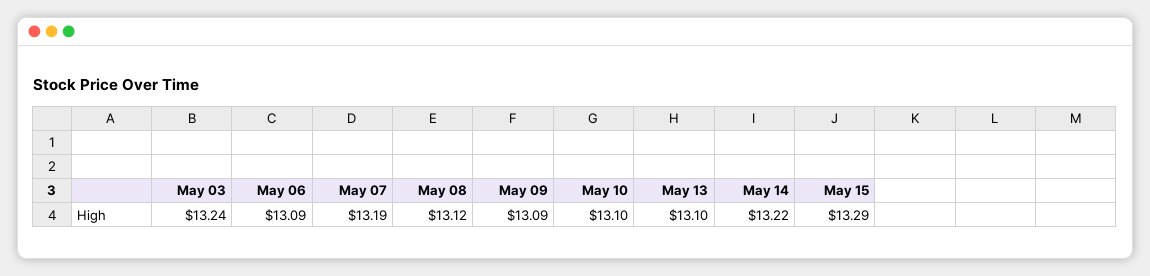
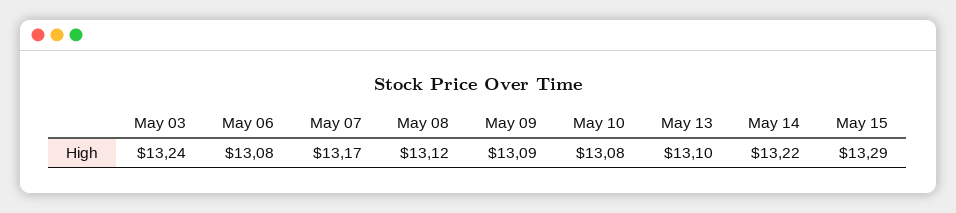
  {
    "May 03": 13.24,
-   "May 06": 13.09,
+   "May 06": 13.08,
-   "May 07": 13.19,
+   "May 07": 13.17,
    "May 08": 13.12,
    "May 09": 13.09,
-   "May 10": 13.1,
+   "May 10": 13.08,
    "May 13": 13.1,
    "May 14": 13.22,
    "May 15": 13.29
  }

